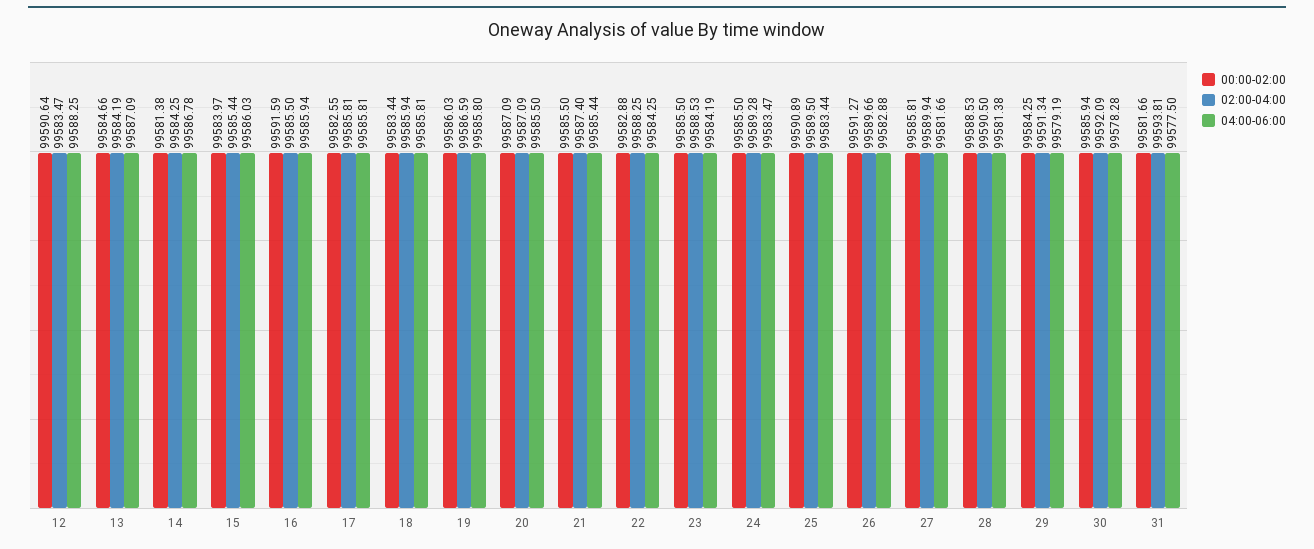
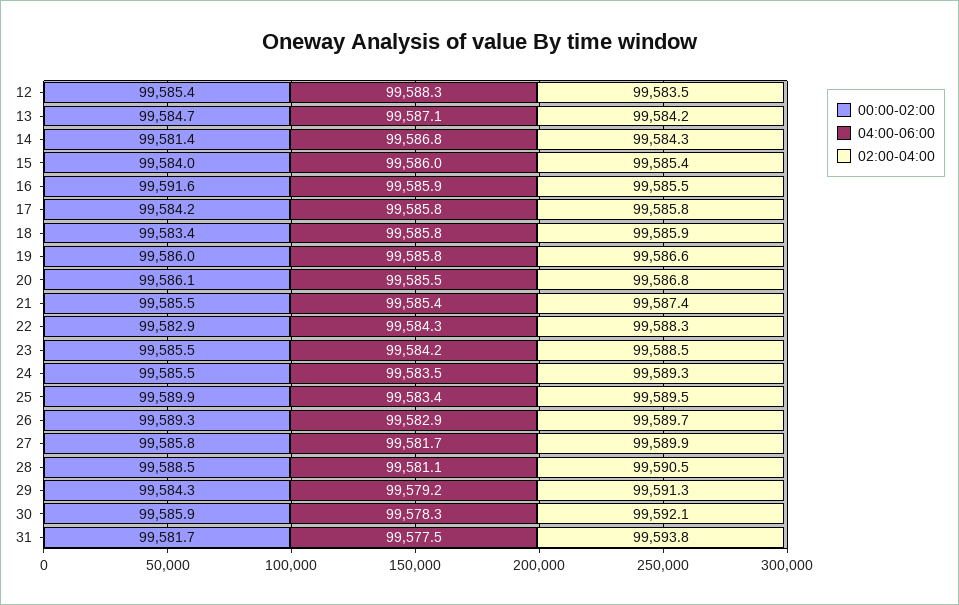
  {
    "00:00-02:00": {
-     "12": 99590.64,
+     "12": 99585.4,
      "13": 99584.66,
      "14": 99581.38,
      "15": 99583.97,
      "16": 99591.59,
-     "17": 99582.55,
+     "17": 99584.2,
      "18": 99583.44,
      "19": 99586.03,
-     "20": 99587.09,
+     "20": 99586.1,
      "21": 99585.5,
      "22": 99582.88,
      "23": 99585.5,
      "24": 99585.5,
-     "25": 99590.89,
+     "25": 99589.9,
-     "26": 99591.27,
+     "26": 99589.3,
      "27": 99585.81,
      "28": 99588.53,
      "29": 99584.25,
      "30": 99585.94,
      "31": 99581.66
    },
    "02:00-04:00": {
      "12": 99583.47,
      "13": 99584.19,
      "14": 99584.25,
      "15": 99585.44,
      "16": 99585.5,
      "17": 99585.81,
      "18": 99585.94,
      "19": 99586.59,
-     "20": 99587.09,
+     "20": 99586.8,
      "21": 99587.4,
      "22": 99588.25,
      "23": 99588.53,
      "24": 99589.28,
      "25": 99589.5,
      "26": 99589.66,
      "27": 99589.94,
      "28": 99590.5,
      "29": 99591.34,
      "30": 99592.09,
      "31": 99593.81
    },
    "04:00-06:00": {
      "12": 99588.25,
      "13": 99587.09,
      "14": 99586.78,
      "15": 99586.03,
      "16": 99585.94,
      "17": 99585.81,
      "18": 99585.81,
      "19": 99585.8,
      "20": 99585.5,
      "21": 99585.44,
      "22": 99584.25,
      "23": 99584.19,
      "24": 99583.47,
      "25": 99583.44,
      "26": 99582.88,
      "27": 99581.66,
-     "28": 99581.38,
+     "28": 99581.1,
      "29": 99579.19,
      "30": 99578.28,
      "31": 99577.5
    }
  }

